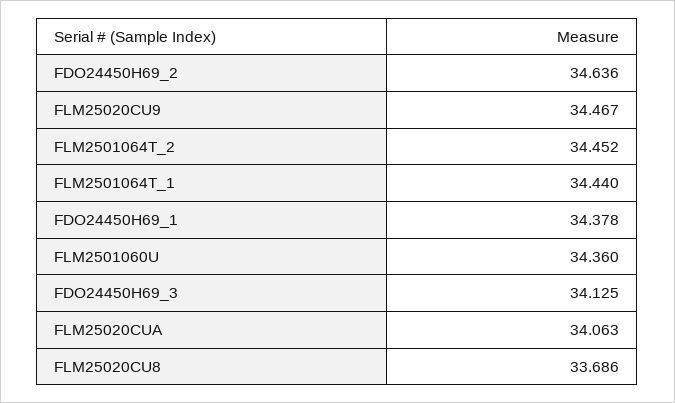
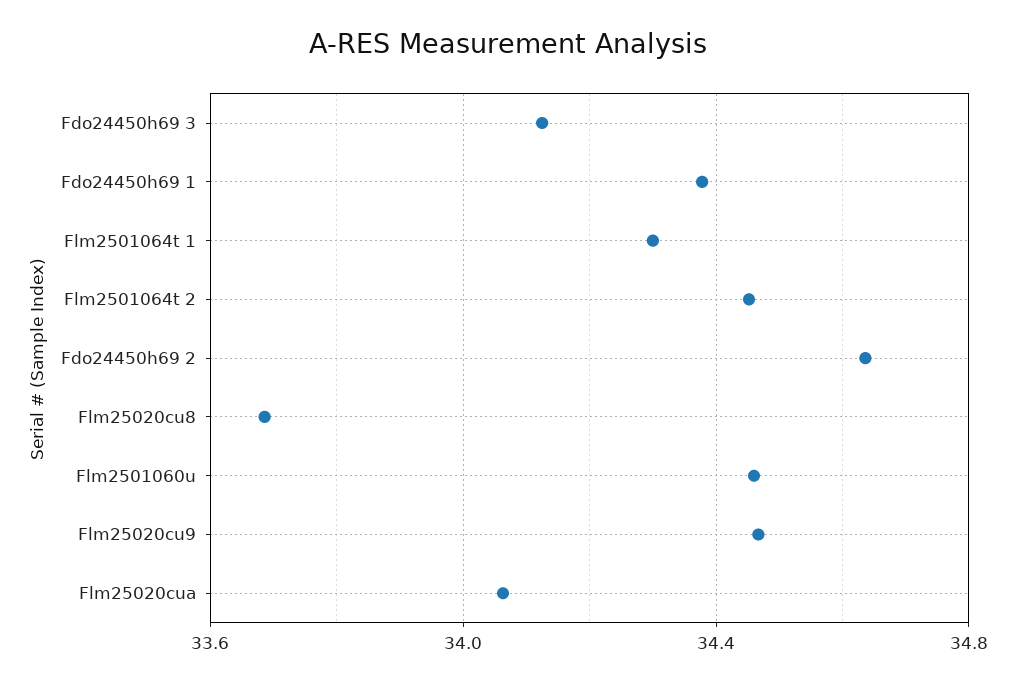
  {
    "FDO24450H69_2": 34.636,
    "FLM25020CU9": 34.467,
    "FLM2501064T_2": 34.452,
-   "FLM2501064T_1": 34.44,
+   "FLM2501064T_1": 34.3,
    "FDO24450H69_1": 34.378,
-   "FLM2501060U": 34.36,
+   "FLM2501060U": 34.45,
    "FDO24450H69_3": 34.125,
    "FLM25020CUA": 34.063,
    "FLM25020CU8": 33.686
  }

